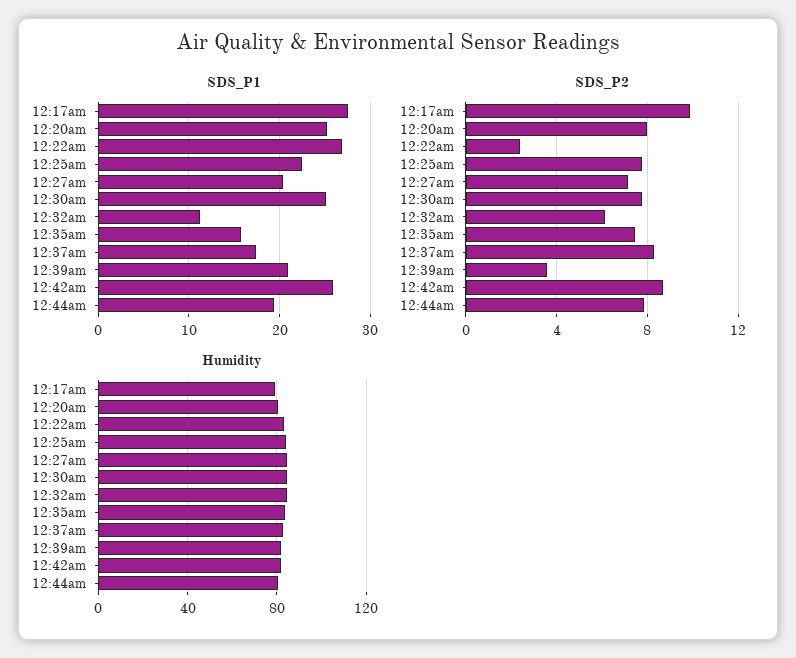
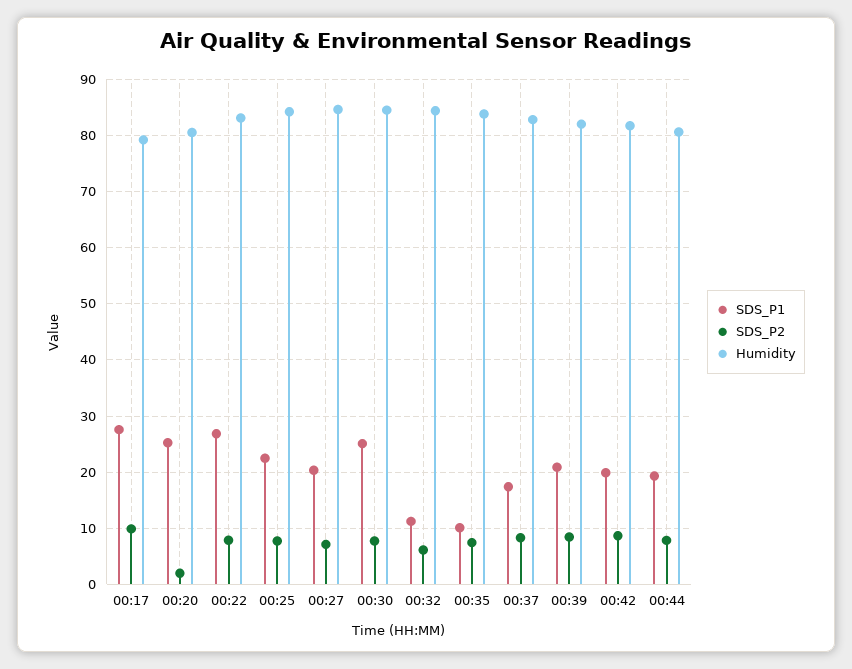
  {
    "SDS_P1": {
      "12:17am": 28,
      "12:20am": 25,
      "12:22am": 27,
      "12:25am": 22,
      "12:27am": 20,
      "12:30am": 25,
      "12:32am": 11,
-     "12:35am": 16,
+     "12:35am": 10,
      "12:37am": 17,
      "12:39am": 21,
-     "12:42am": 26,
+     "12:42am": 20,
      "12:44am": 19
    },
    "SDS_P2": {
      "12:17am": 10,
-     "12:20am": 8,
+     "12:20am": 2,
-     "12:22am": 2.5,
+     "12:22am": 8,
      "12:25am": 8,
      "12:27am": 7,
      "12:30am": 8,
      "12:32am": 6,
      "12:35am": 7.5,
      "12:37am": 8.5,
-     "12:39am": 3.5,
+     "12:39am": 8,
      "12:42am": 8.5,
      "12:44am": 8
    },
    "Humidity": {
      "12:17am": 80,
      "12:20am": 80,
      "12:22am": 84,
      "12:25am": 84,
      "12:27am": 84,
      "12:30am": 84,
      "12:32am": 84,
      "12:35am": 84,
      "12:37am": 82,
      "12:39am": 82,
      "12:42am": 82,
      "12:44am": 80
    }
  }

